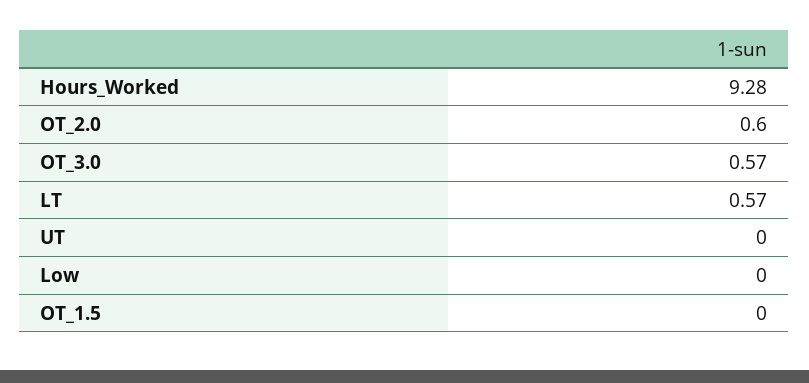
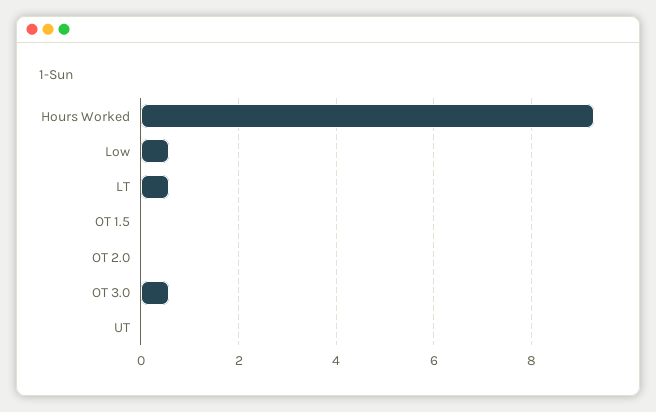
  {
    "Hours_Worked": 9.28,
-   "OT_2.0": 0.6,
+   "OT_2.0": 0,
    "OT_3.0": 0.57,
    "LT": 0.57,
    "UT": 0,
-   "Low": 0,
+   "Low": 0.6,
    "OT_1.5": 0
  }

